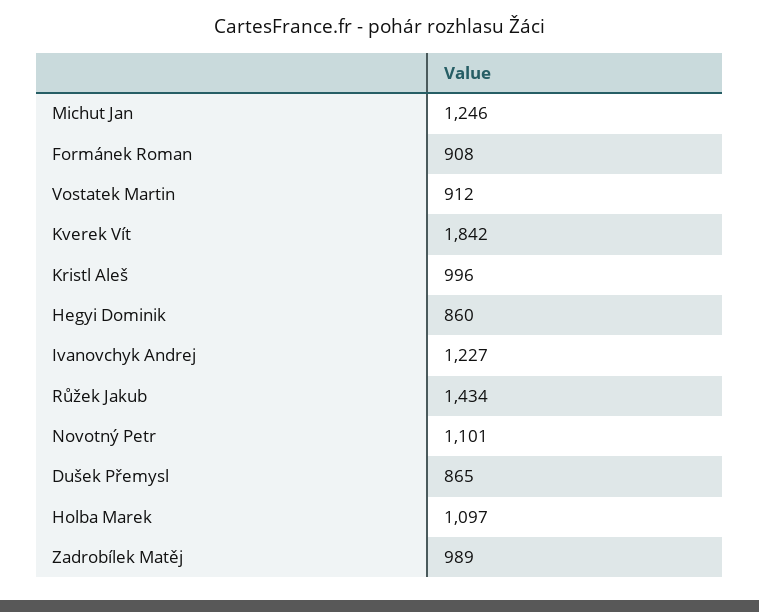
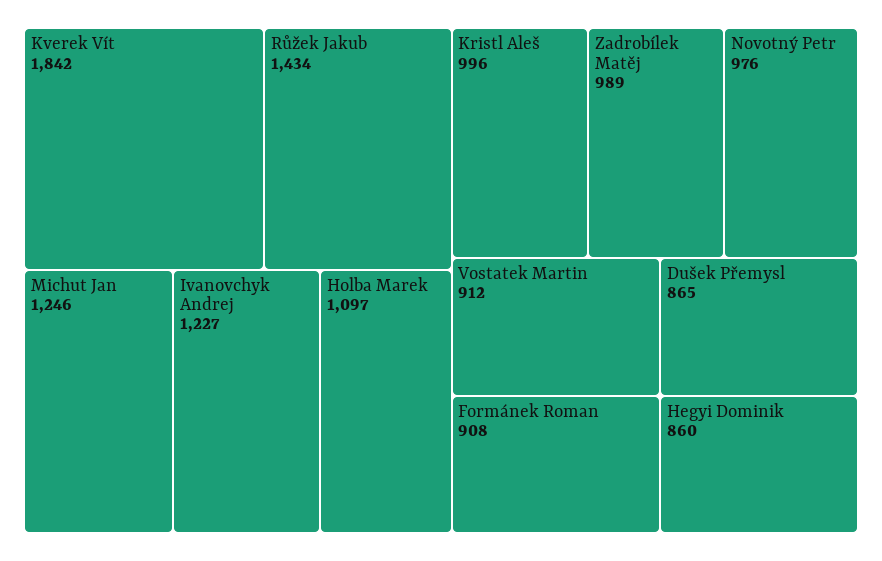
  {
    "Michut Jan": 1246,
    "Formánek Roman": 908,
    "Vostatek Martin": 912,
    "Kverek Vít": 1842,
    "Kristl Aleš": 996,
    "Hegyi Dominik": 860,
    "Ivanovchyk Andrej": 1227,
    "Růžek Jakub": 1434,
-   "Novotný Petr": 1101,
+   "Novotný Petr": 976,
    "Dušek Přemysl": 865,
    "Holba Marek": 1097,
    "Zadrobílek Matěj": 989
  }

